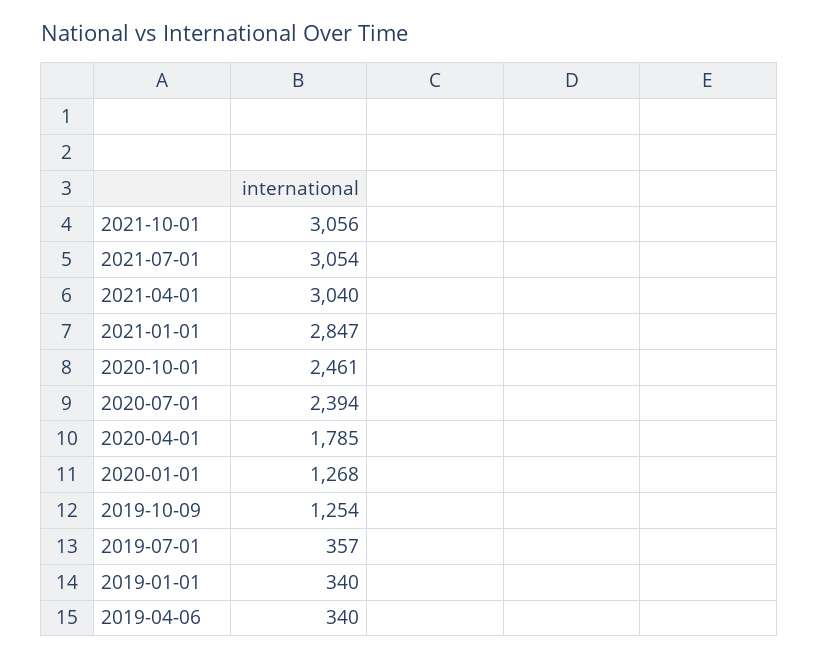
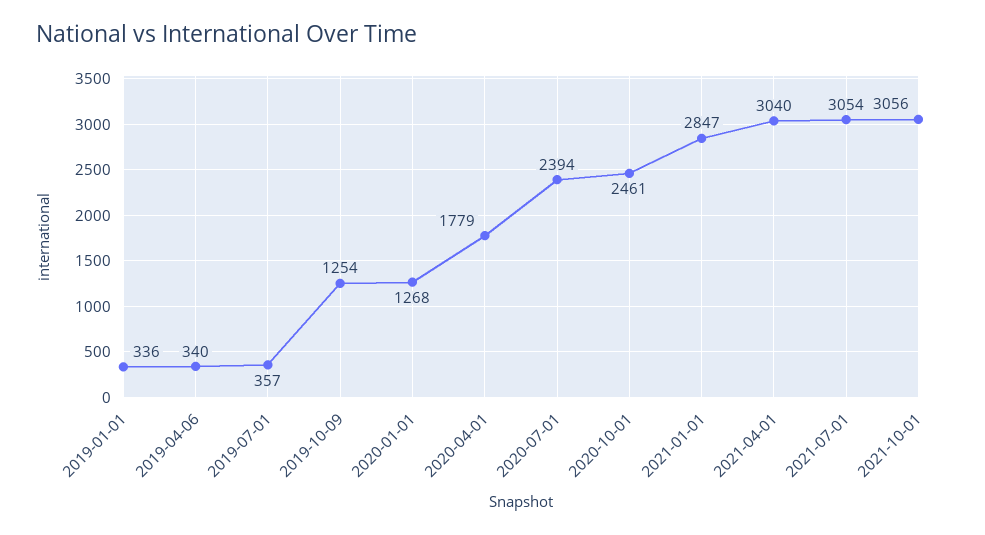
  {
    "2021-10-01": 3056,
    "2021-07-01": 3054,
    "2021-04-01": 3040,
    "2021-01-01": 2847,
    "2020-10-01": 2461,
    "2020-07-01": 2394,
-   "2020-04-01": 1785,
+   "2020-04-01": 1779,
    "2020-01-01": 1268,
    "2019-10-09": 1254,
    "2019-07-01": 357,
-   "2019-01-01": 340,
+   "2019-01-01": 336,
    "2019-04-06": 340
  }

